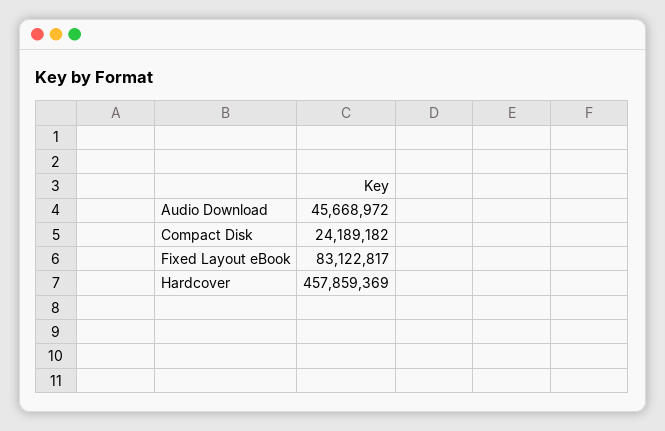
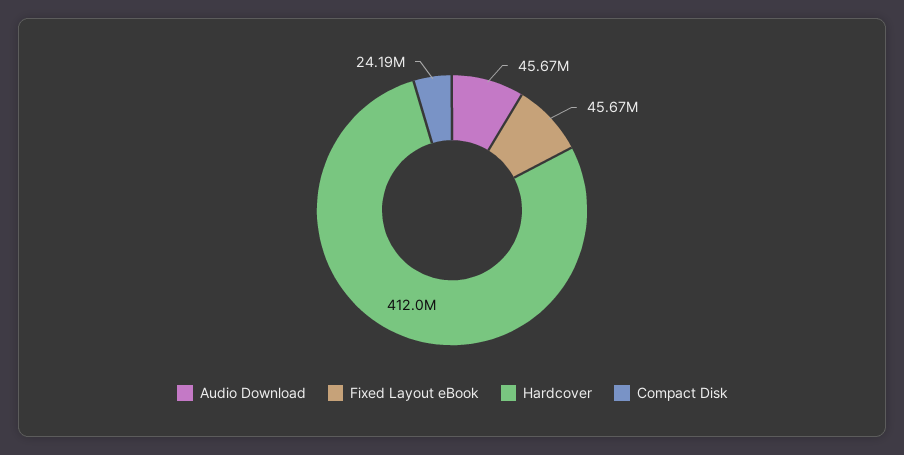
  {
    "Audio Download": 45668972,
    "Compact Disk": 24189182,
-   "Fixed Layout eBook": 83122817,
+   "Fixed Layout eBook": 45670000,
-   "Hardcover": 457859369
+   "Hardcover": 412000000
  }

